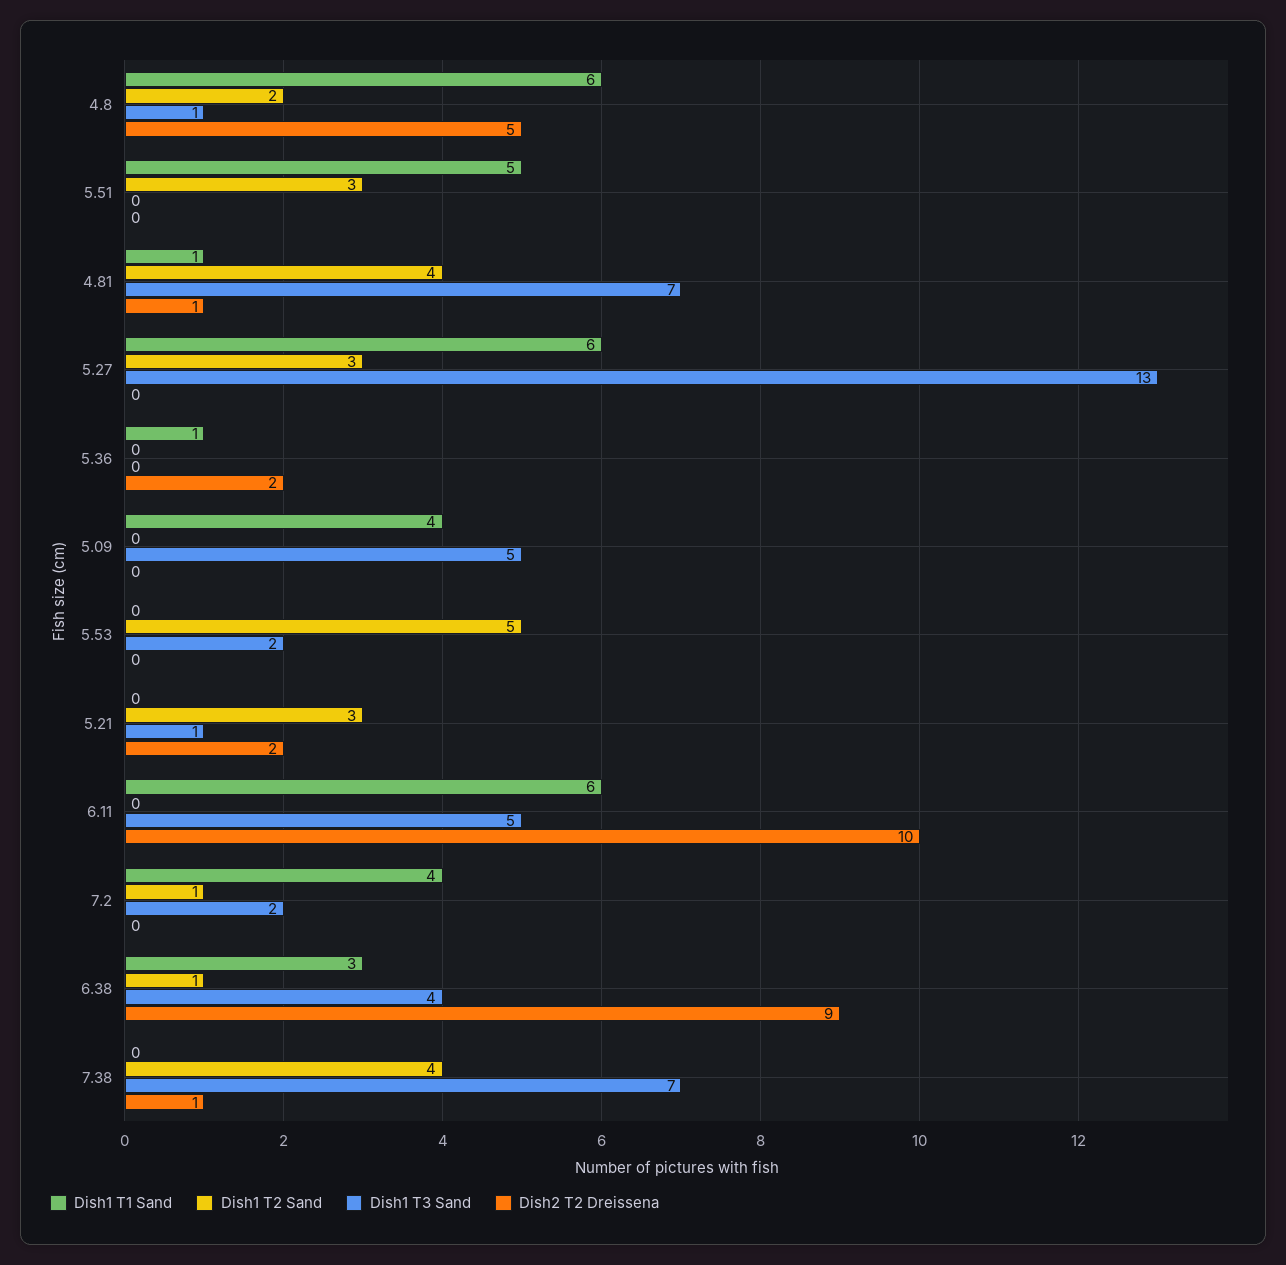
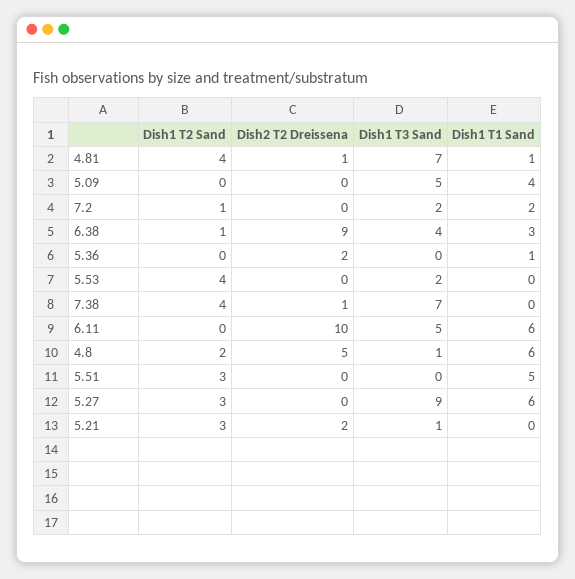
  {
    "Dish1 T1 Sand": {
      "4.8": 6,
      "5.51": 5,
      "4.81": 1,
      "5.27": 6,
      "5.36": 1,
      "5.09": 4,
      "5.53": 0,
      "5.21": 0,
      "6.11": 6,
-     "7.2": 4,
+     "7.2": 2,
      "6.38": 3,
      "7.38": 0
    },
    "Dish1 T2 Sand": {
      "4.8": 2,
      "5.51": 3,
      "4.81": 4,
      "5.27": 3,
      "5.36": 0,
      "5.09": 0,
-     "5.53": 5,
+     "5.53": 4,
      "5.21": 3,
      "6.11": 0,
      "7.2": 1,
      "6.38": 1,
      "7.38": 4
    },
    "Dish1 T3 Sand": {
      "4.8": 1,
      "5.51": 0,
      "4.81": 7,
-     "5.27": 13,
+     "5.27": 9,
      "5.36": 0,
      "5.09": 5,
      "5.53": 2,
      "5.21": 1,
      "6.11": 5,
      "7.2": 2,
      "6.38": 4,
      "7.38": 7
    },
    "Dish2 T2 Dreissena": {
      "4.8": 5,
      "5.51": 0,
      "4.81": 1,
      "5.27": 0,
      "5.36": 2,
      "5.09": 0,
      "5.53": 0,
      "5.21": 2,
      "6.11": 10,
      "7.2": 0,
      "6.38": 9,
      "7.38": 1
    }
  }

